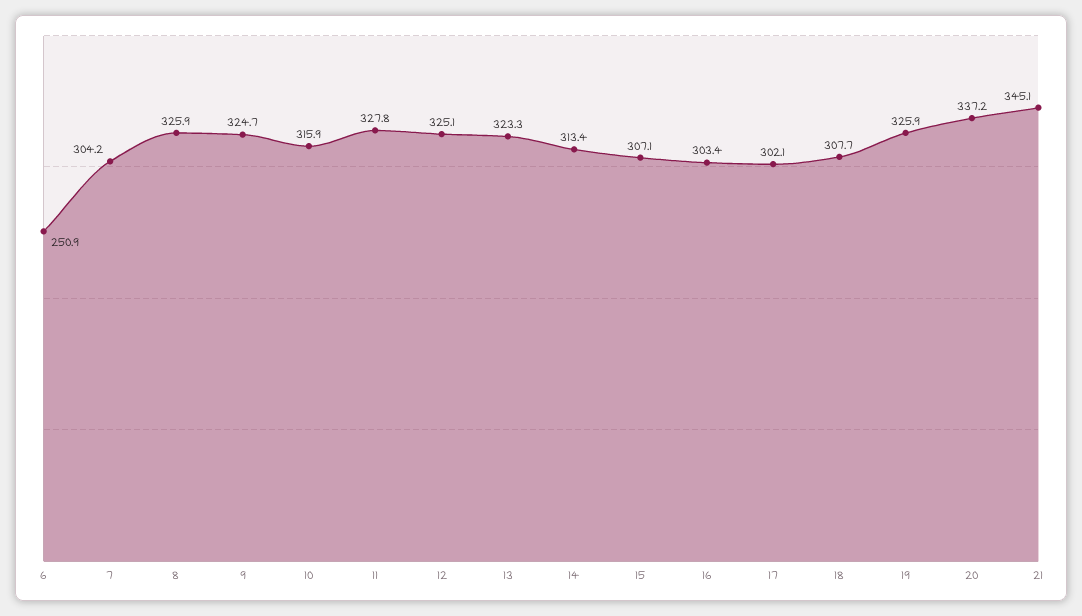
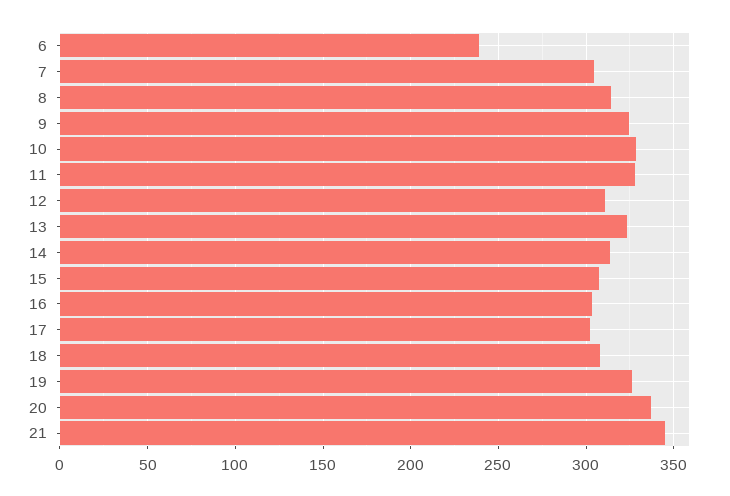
  {
-   "6": 250.9,
+   "6": 240,
    "7": 304.2,
-   "8": 325.9,
+   "8": 315,
    "9": 324.7,
-   "10": 315.9,
+   "10": 330,
    "11": 327.8,
-   "12": 325.1,
+   "12": 310,
    "13": 323.3,
    "14": 313.4,
    "15": 307.1,
    "16": 303.4,
    "17": 302.1,
    "18": 307.7,
    "19": 325.9,
    "20": 337.2,
    "21": 345.1
  }

